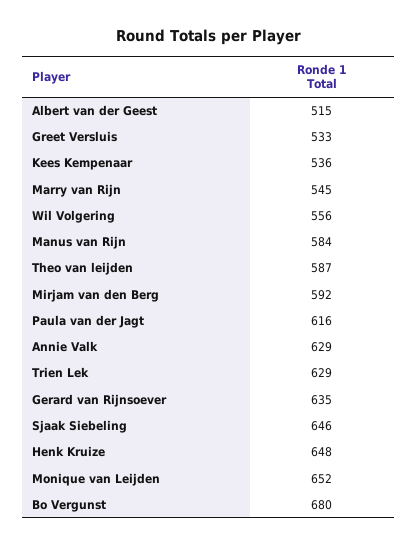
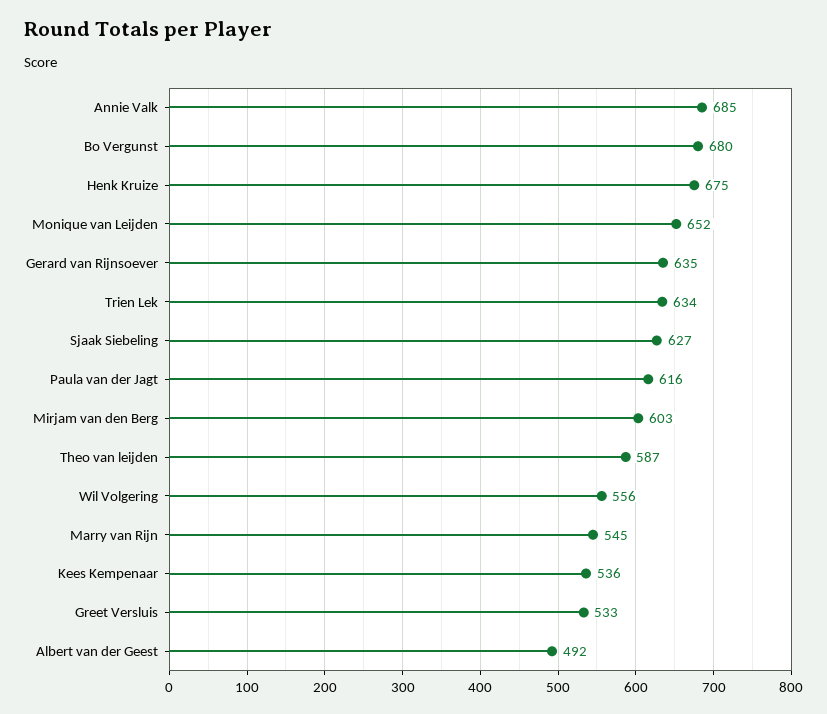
  {
-   "Albert van der Geest": 515,
+   "Albert van der Geest": 492,
    "Greet Versluis": 533,
    "Kees Kempenaar": 536,
    "Marry van Rijn": 545,
    "Wil Volgering": 556,
-   "Manus van Rijn": 584,
    "Theo van leijden": 587,
-   "Mirjam van den Berg": 592,
+   "Mirjam van den Berg": 603,
    "Paula van der Jagt": 616,
-   "Annie Valk": 629,
+   "Annie Valk": 685,
-   "Trien Lek": 629,
+   "Trien Lek": 634,
    "Gerard van Rijnsoever": 635,
-   "Sjaak Siebeling": 646,
+   "Sjaak Siebeling": 627,
-   "Henk Kruize": 648,
+   "Henk Kruize": 675,
    "Monique van Leijden": 652,
    "Bo Vergunst": 680
  }

